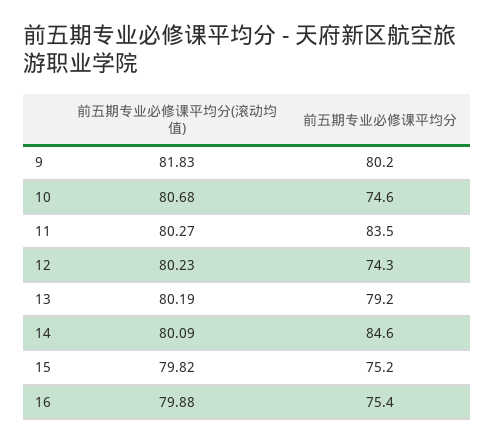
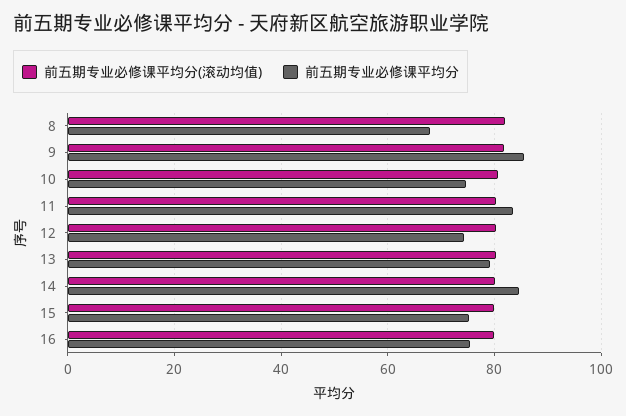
  {
    "前五期专业必修课平均分(滚动均值)": {
      "9": 81.83,
      "10": 80.68,
      "11": 80.27,
      "12": 80.23,
      "13": 80.19,
      "14": 80.09,
      "15": 79.82,
-     "16": 79.88
+     "16": 79.88,
+     "8": 82
    },
    "前五期专业必修课平均分": {
-     "9": 80.2,
+     "9": 86,
      "10": 74.6,
      "11": 83.5,
      "12": 74.3,
      "13": 79.2,
      "14": 84.6,
      "15": 75.2,
-     "16": 75.4
+     "16": 75.4,
+     "8": 68
    }
  }

